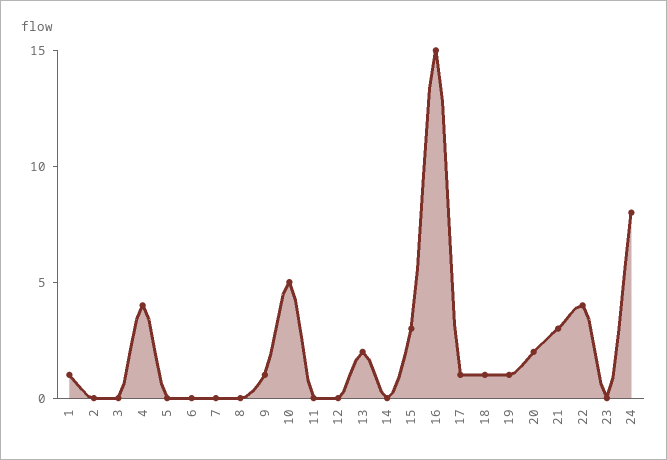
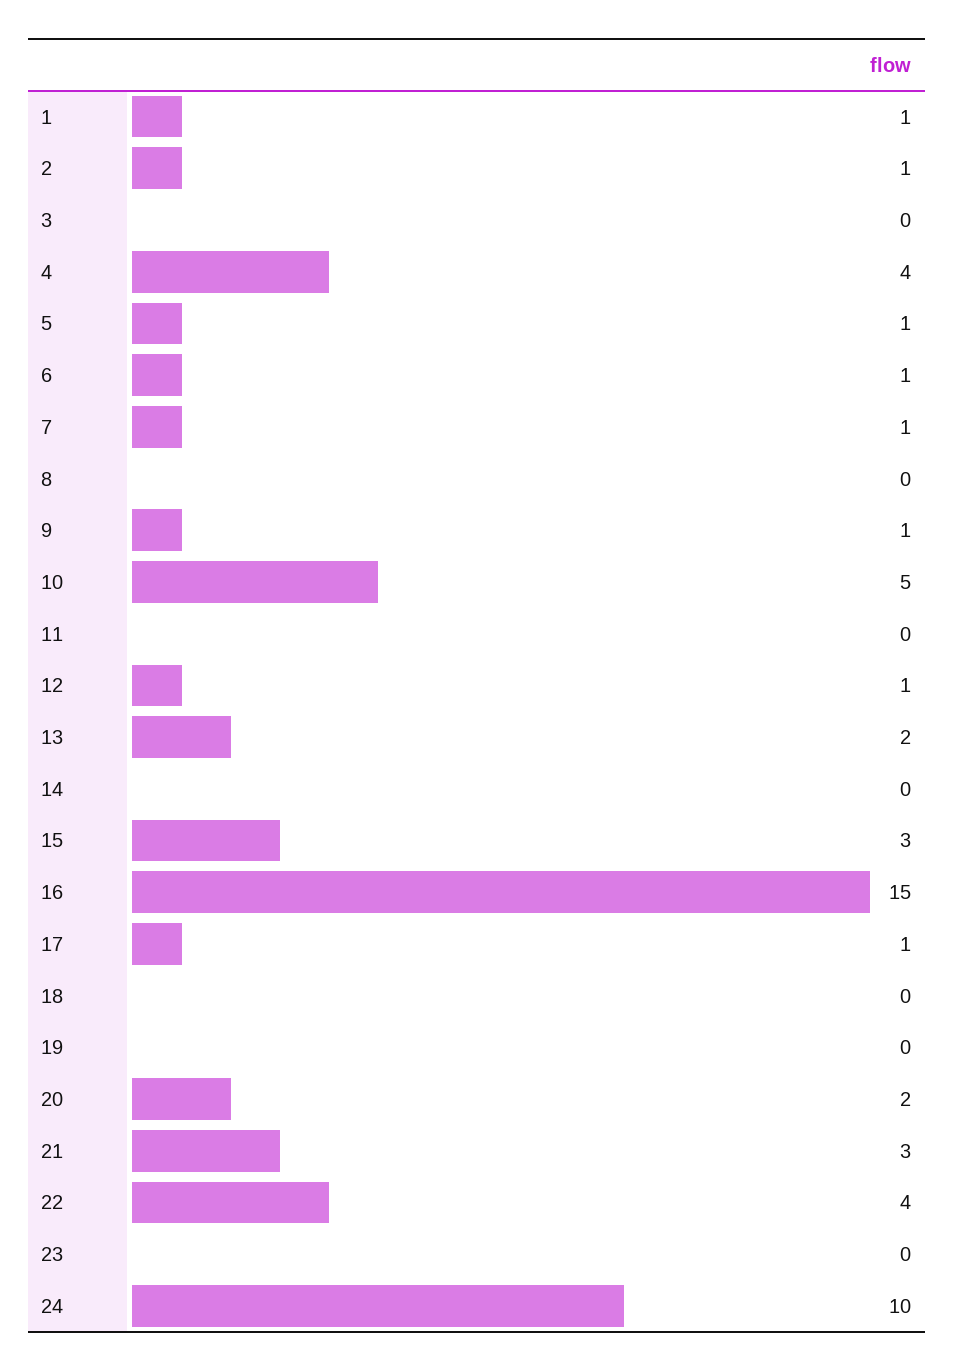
  {
    "1": 1,
-   "2": 0,
+   "2": 1,
    "3": 0,
    "4": 4,
-   "5": 0,
+   "5": 1,
-   "6": 0,
+   "6": 1,
-   "7": 0,
+   "7": 1,
    "8": 0,
    "9": 1,
    "10": 5,
    "11": 0,
-   "12": 0,
+   "12": 1,
    "13": 2,
    "14": 0,
    "15": 3,
    "16": 15,
    "17": 1,
-   "18": 1,
+   "18": 0,
-   "19": 1,
+   "19": 0,
    "20": 2,
    "21": 3,
    "22": 4,
    "23": 0,
-   "24": 8
+   "24": 10
  }

